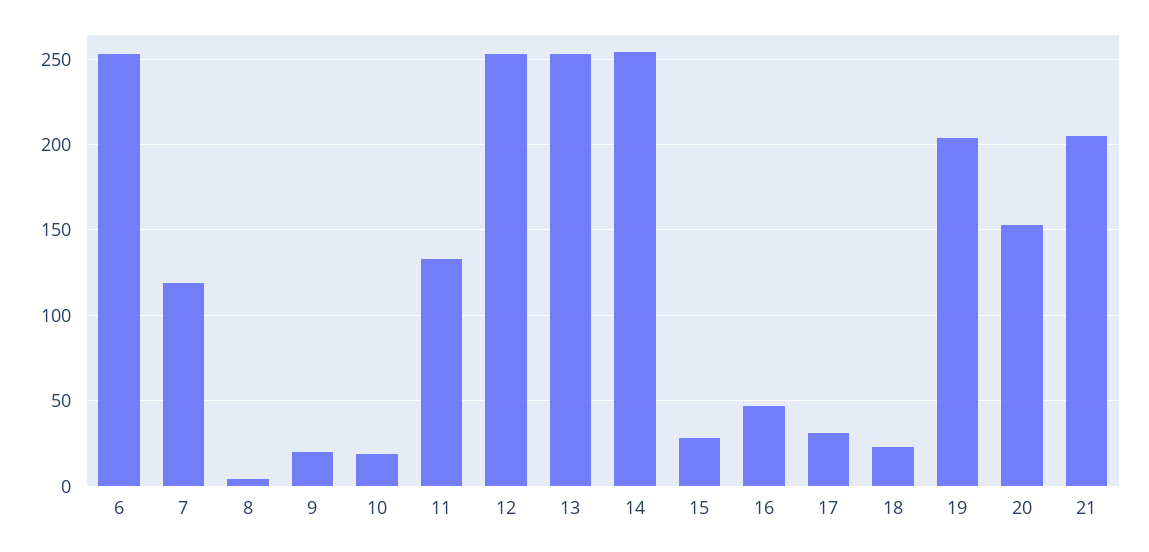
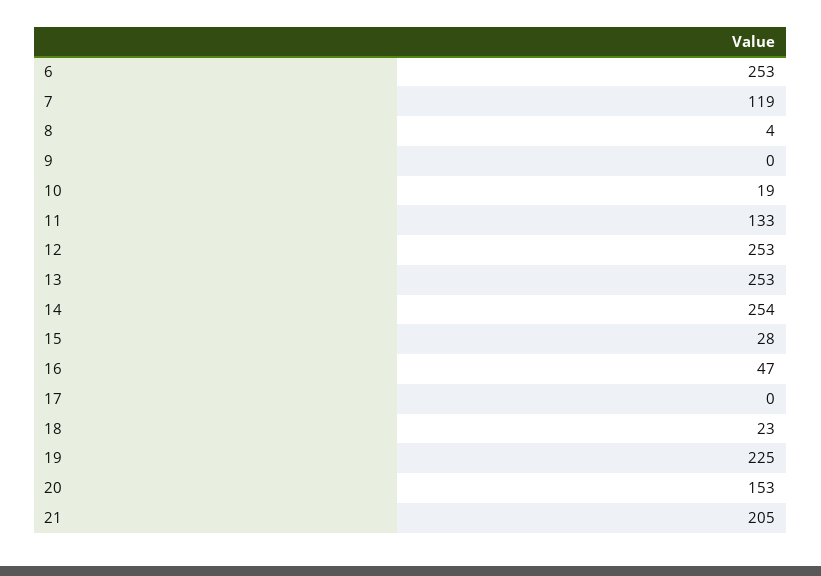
  {
    "6": 253,
    "7": 119,
    "8": 4,
-   "9": 20,
+   "9": 0,
    "10": 19,
    "11": 133,
    "12": 253,
    "13": 253,
    "14": 254,
    "15": 28,
    "16": 47,
-   "17": 30,
+   "17": 0,
    "18": 23,
-   "19": 205,
+   "19": 225,
    "20": 153,
    "21": 205
  }

